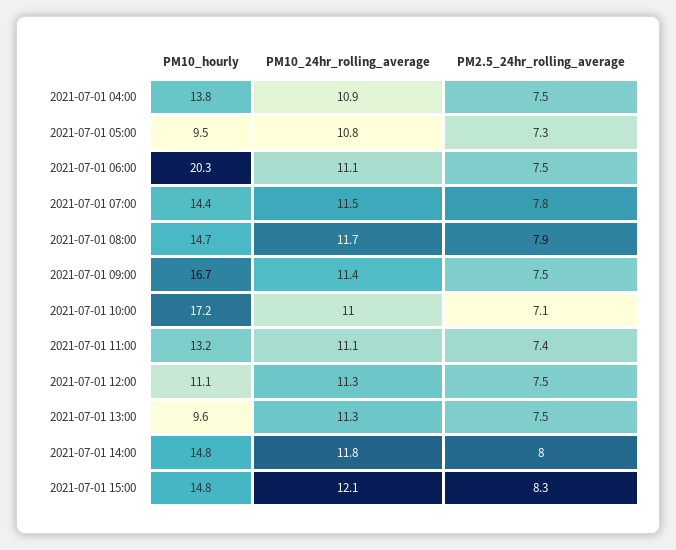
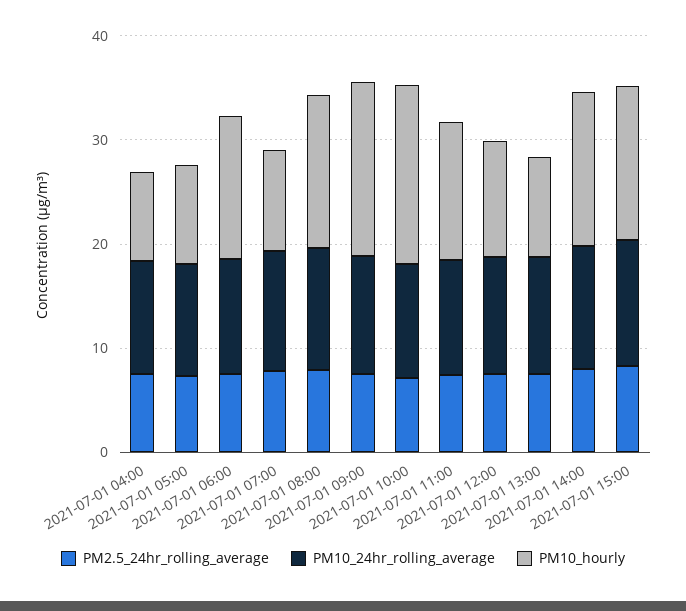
  {
    "PM10_hourly": {
-     "2021-07-01 04:00": 13.8,
+     "2021-07-01 04:00": 8,
      "2021-07-01 05:00": 9.5,
-     "2021-07-01 06:00": 20.3,
+     "2021-07-01 06:00": 14,
-     "2021-07-01 07:00": 14.4,
+     "2021-07-01 07:00": 10,
      "2021-07-01 08:00": 14.7,
      "2021-07-01 09:00": 16.7,
      "2021-07-01 10:00": 17.2,
      "2021-07-01 11:00": 13.2,
      "2021-07-01 12:00": 11.1,
      "2021-07-01 13:00": 9.6,
      "2021-07-01 14:00": 14.8,
      "2021-07-01 15:00": 14.8
    },
    "PM10_24hr_rolling_average": {
      "2021-07-01 04:00": 10.9,
      "2021-07-01 05:00": 10.8,
      "2021-07-01 06:00": 11.1,
      "2021-07-01 07:00": 11.5,
      "2021-07-01 08:00": 11.7,
      "2021-07-01 09:00": 11.4,
      "2021-07-01 10:00": 11,
      "2021-07-01 11:00": 11.1,
      "2021-07-01 12:00": 11.3,
      "2021-07-01 13:00": 11.3,
      "2021-07-01 14:00": 11.8,
      "2021-07-01 15:00": 12.1
    },
    "PM2.5_24hr_rolling_average": {
      "2021-07-01 04:00": 7.5,
      "2021-07-01 05:00": 7.3,
      "2021-07-01 06:00": 7.5,
      "2021-07-01 07:00": 7.8,
      "2021-07-01 08:00": 7.9,
      "2021-07-01 09:00": 7.5,
      "2021-07-01 10:00": 7.1,
      "2021-07-01 11:00": 7.4,
      "2021-07-01 12:00": 7.5,
      "2021-07-01 13:00": 7.5,
      "2021-07-01 14:00": 8,
      "2021-07-01 15:00": 8.3
    }
  }

